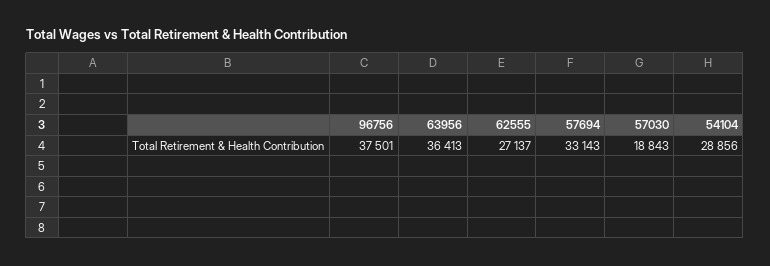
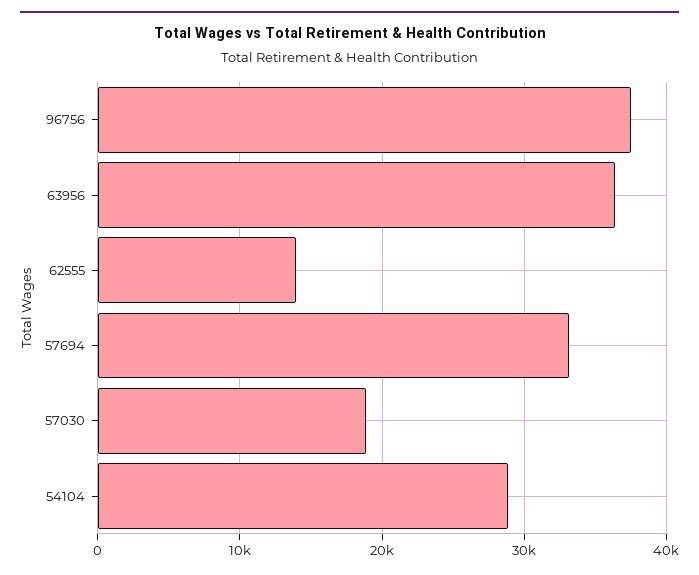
  {
    "96756": 37501,
    "63956": 36413,
-   "62555": 27137,
+   "62555": 14000,
    "57694": 33143,
    "57030": 18843,
    "54104": 28856
  }

